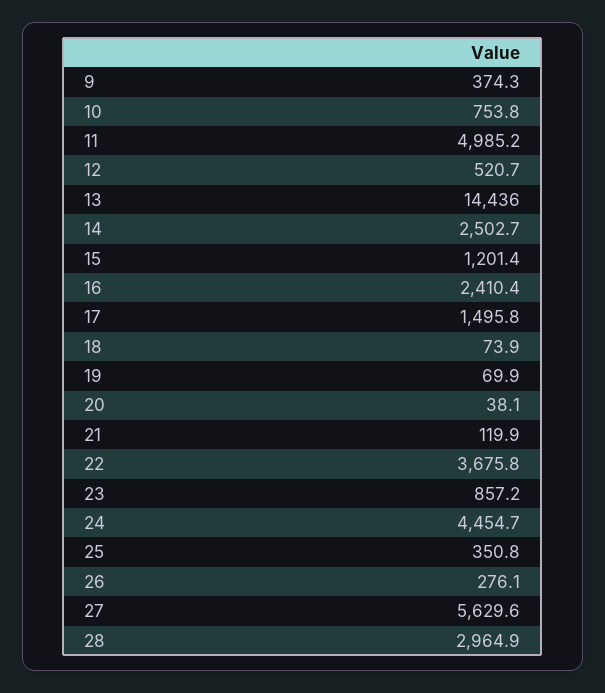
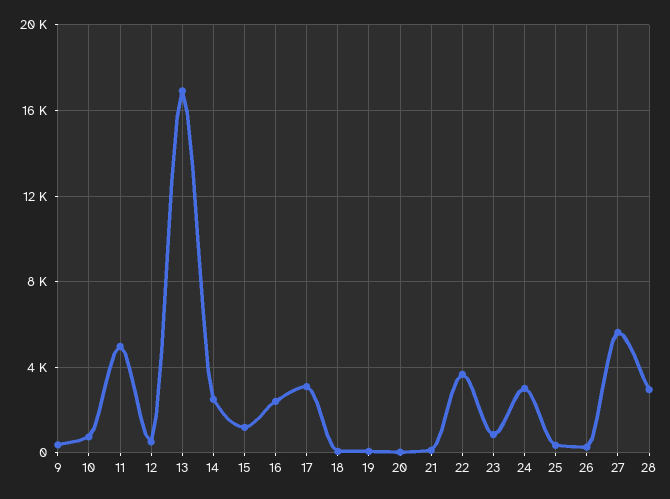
  {
    "9": 374.3,
    "10": 753.8,
    "11": 4985.2,
    "12": 520.7,
-   "13": 14436,
+   "13": 17000,
    "14": 2502.7,
    "15": 1201.4,
    "16": 2410.4,
-   "17": 1495.8,
+   "17": 3000,
    "18": 73.9,
    "19": 69.9,
    "20": 38.1,
    "21": 119.9,
    "22": 3675.8,
    "23": 857.2,
-   "24": 4454.7,
+   "24": 3000,
    "25": 350.8,
    "26": 276.1,
    "27": 5629.6,
    "28": 2964.9
  }

